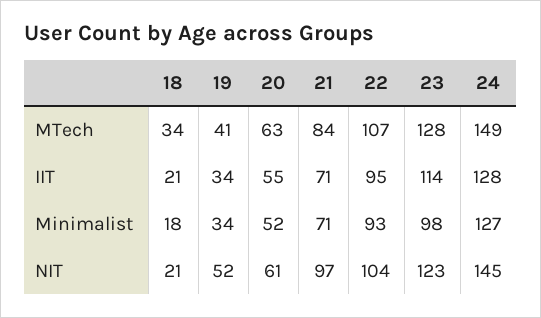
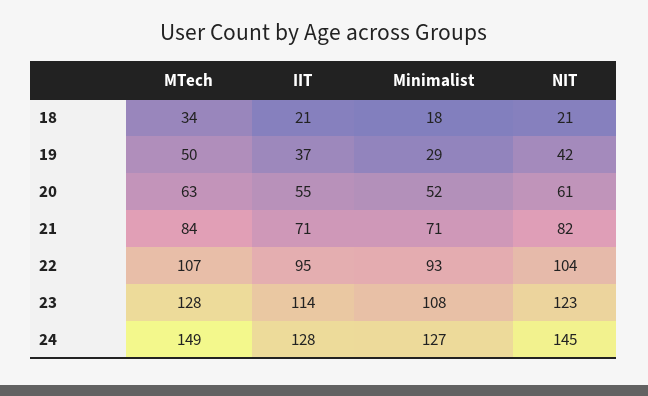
  {
    "18": {
      "MTech": 34,
      "IIT": 21,
      "Minimalist": 18,
      "NIT": 21
    },
    "19": {
-     "MTech": 41,
+     "MTech": 50,
-     "IIT": 34,
+     "IIT": 37,
-     "Minimalist": 34,
+     "Minimalist": 29,
-     "NIT": 52
+     "NIT": 42
    },
    "20": {
      "MTech": 63,
      "IIT": 55,
      "Minimalist": 52,
      "NIT": 61
    },
    "21": {
      "MTech": 84,
      "IIT": 71,
      "Minimalist": 71,
-     "NIT": 97
+     "NIT": 82
    },
    "22": {
      "MTech": 107,
      "IIT": 95,
      "Minimalist": 93,
      "NIT": 104
    },
    "23": {
      "MTech": 128,
      "IIT": 114,
-     "Minimalist": 98,
+     "Minimalist": 108,
      "NIT": 123
    },
    "24": {
      "MTech": 149,
      "IIT": 128,
      "Minimalist": 127,
      "NIT": 145
    }
  }

